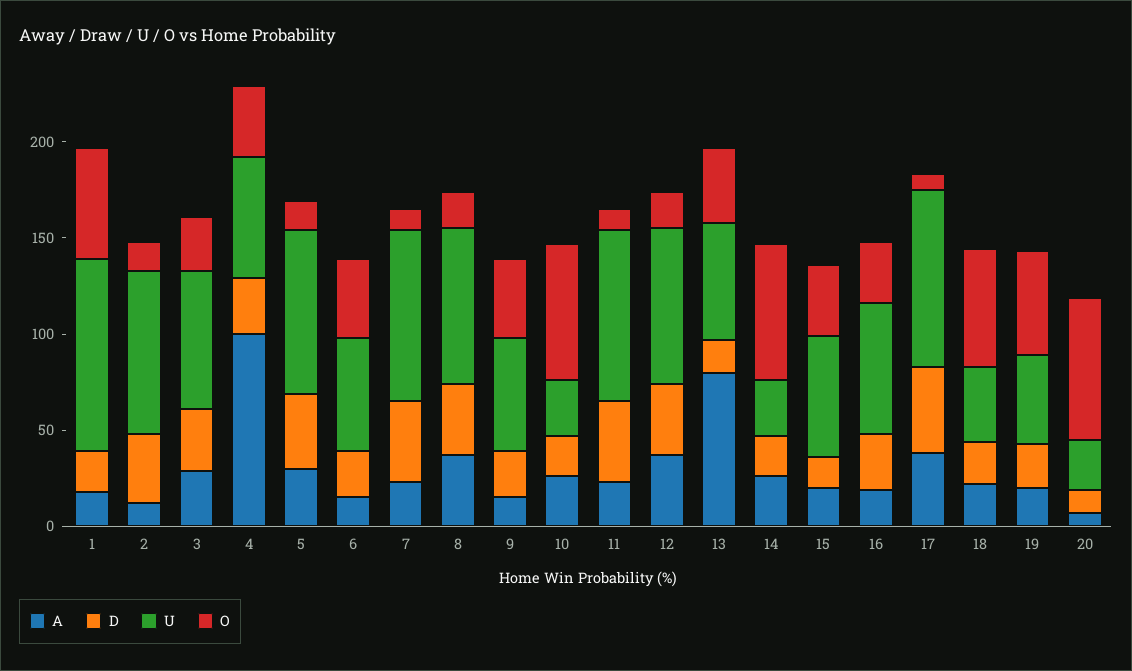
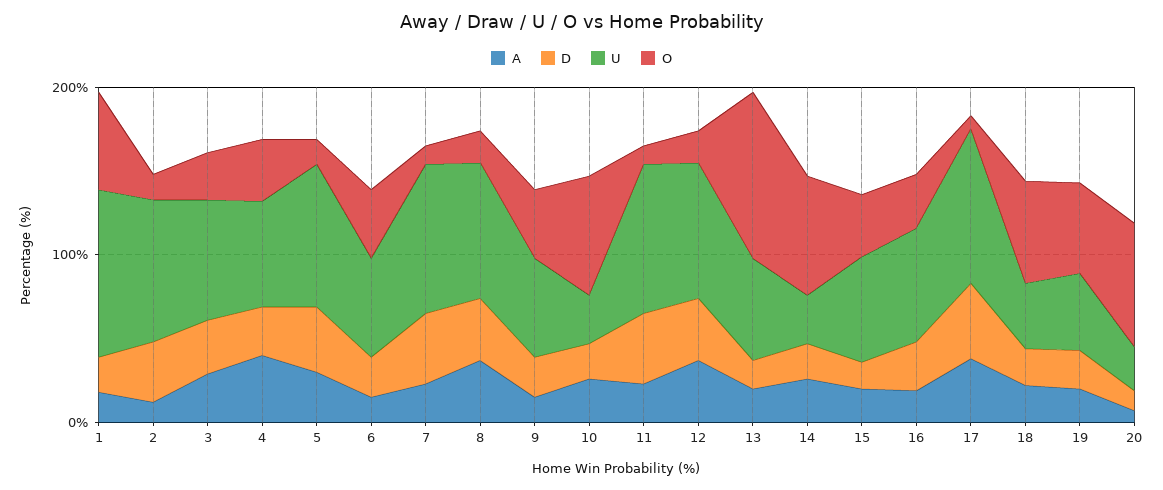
  {
    "A": {
      "1": 20,
      "2": 10,
      "3": 30,
-     "4": 100,
+     "4": 40,
      "5": 30,
      "6": 20,
      "7": 20,
      "8": 40,
      "9": 20,
      "10": 30,
      "11": 20,
      "12": 40,
-     "13": 80,
+     "13": 20,
      "14": 30,
      "15": 20,
      "16": 20,
      "17": 40,
      "18": 20,
      "19": 20,
      "20": 10
    },
    "D": {
      "1": 20,
      "2": 40,
      "3": 30,
      "4": 30,
      "5": 40,
      "6": 20,
      "7": 40,
      "8": 40,
      "9": 20,
      "10": 20,
      "11": 40,
      "12": 40,
      "13": 20,
      "14": 20,
      "15": 20,
      "16": 30,
      "17": 50,
      "18": 20,
      "19": 20,
      "20": 10
    },
    "U": {
      "1": 100,
      "2": 90,
      "3": 70,
      "4": 60,
      "5": 90,
      "6": 60,
      "7": 90,
      "8": 80,
      "9": 60,
      "10": 30,
      "11": 90,
      "12": 80,
      "13": 60,
      "14": 30,
      "15": 60,
      "16": 70,
      "17": 90,
      "18": 40,
      "19": 50,
      "20": 30
    },
    "O": {
      "1": 60,
      "2": 20,
      "3": 30,
      "4": 40,
      "5": 20,
      "6": 40,
      "7": 10,
      "8": 20,
      "9": 40,
      "10": 70,
      "11": 10,
      "12": 20,
-     "13": 40,
+     "13": 100,
      "14": 70,
      "15": 40,
      "16": 30,
      "17": 10,
      "18": 60,
      "19": 50,
      "20": 70
    }
  }

